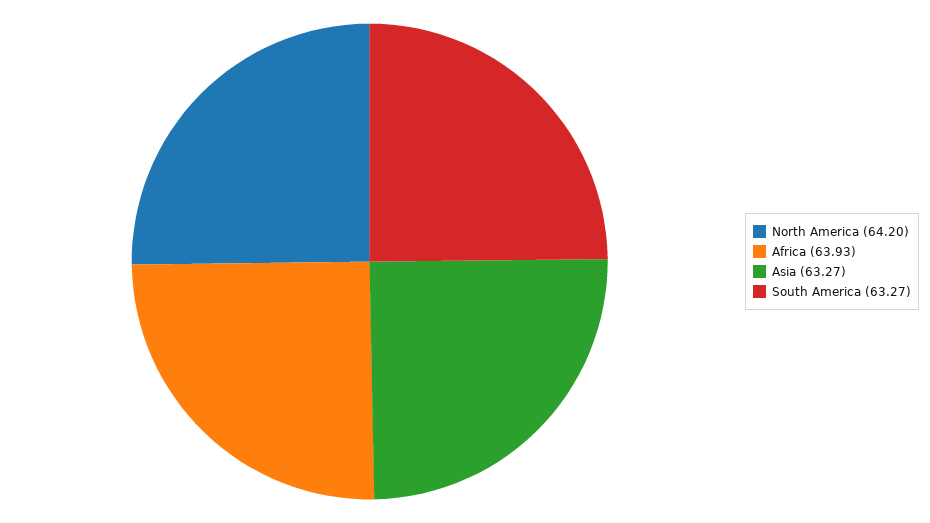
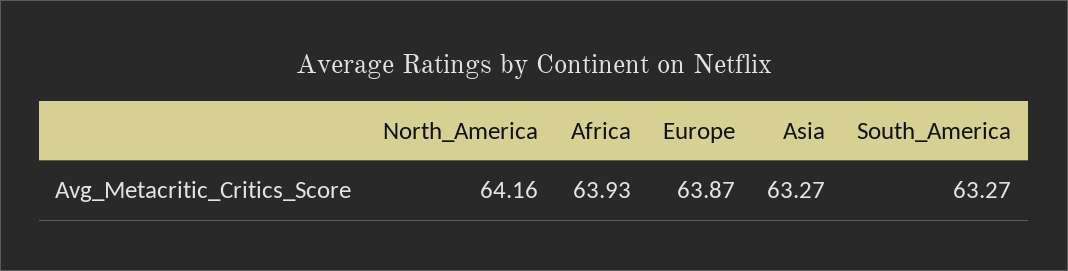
  {
-   "North America": 64.2,
+   "North America": 64.16,
    "Africa": 63.93,
    "Asia": 63.27,
-   "South America": 63.27
+   "South America": 63.27,
+   "Europe": 63.87
  }

